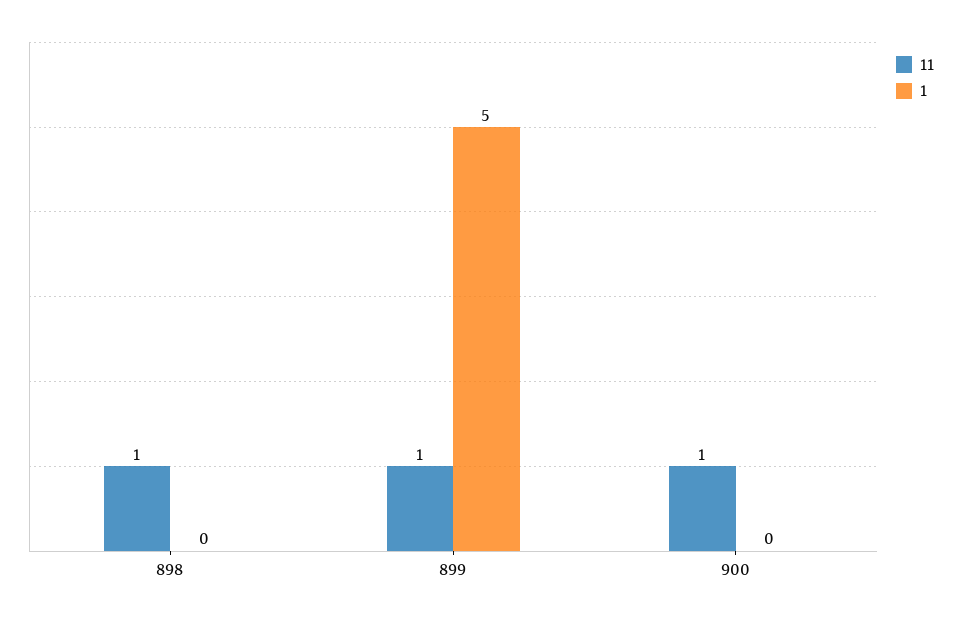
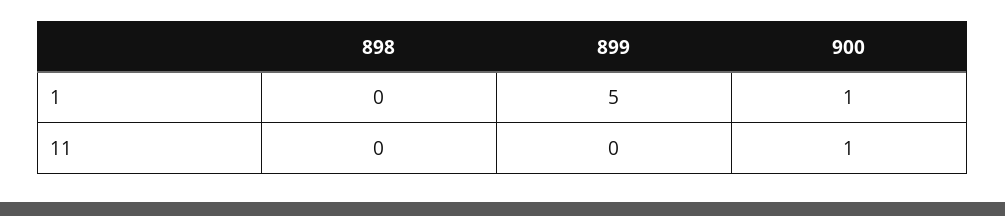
  {
    "11": {
-     "898": 1,
+     "898": 0,
-     "899": 1,
+     "899": 0,
      "900": 1
    },
    "1": {
      "898": 0,
      "899": 5,
-     "900": 0
+     "900": 1
    }
  }

